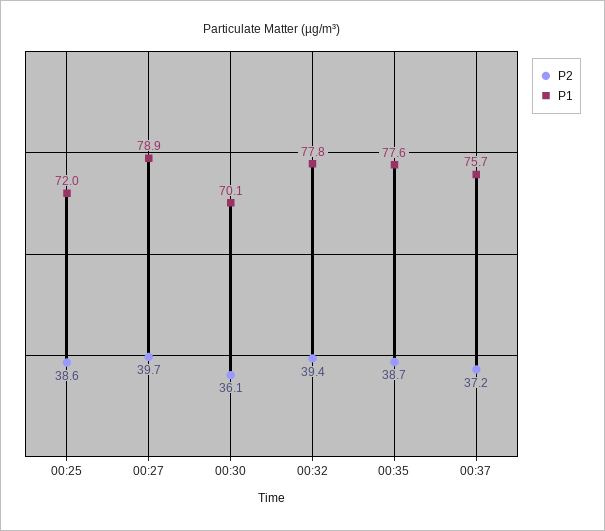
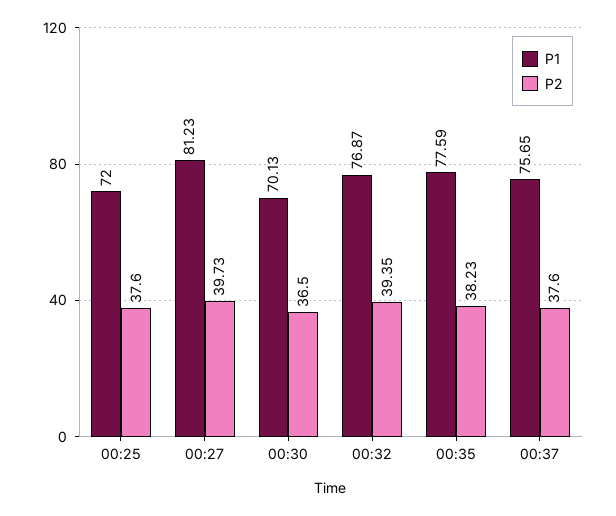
  {
    "P2": {
-     "00:25": 38.6,
+     "00:25": 37.6,
      "00:27": 39.73,
-     "00:30": 36.1,
+     "00:30": 36.5,
      "00:32": 39.35,
-     "00:35": 38.7,
+     "00:35": 38.23,
-     "00:37": 37.2
+     "00:37": 37.6
    },
    "P1": {
      "00:25": 72,
-     "00:27": 78.9,
+     "00:27": 81.23,
      "00:30": 70.13,
-     "00:32": 77.8,
+     "00:32": 76.87,
      "00:35": 77.59,
      "00:37": 75.65
    }
  }

